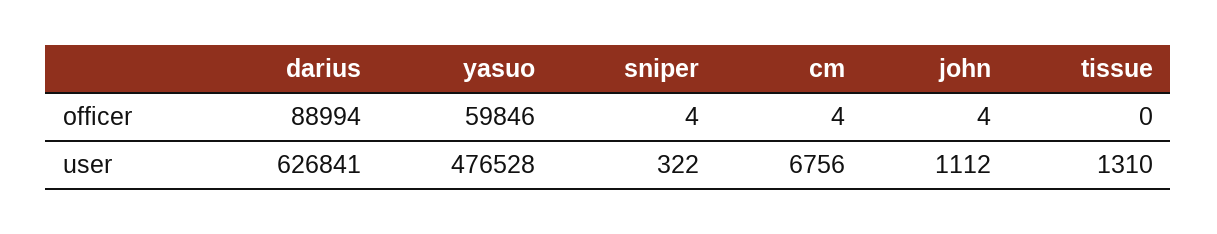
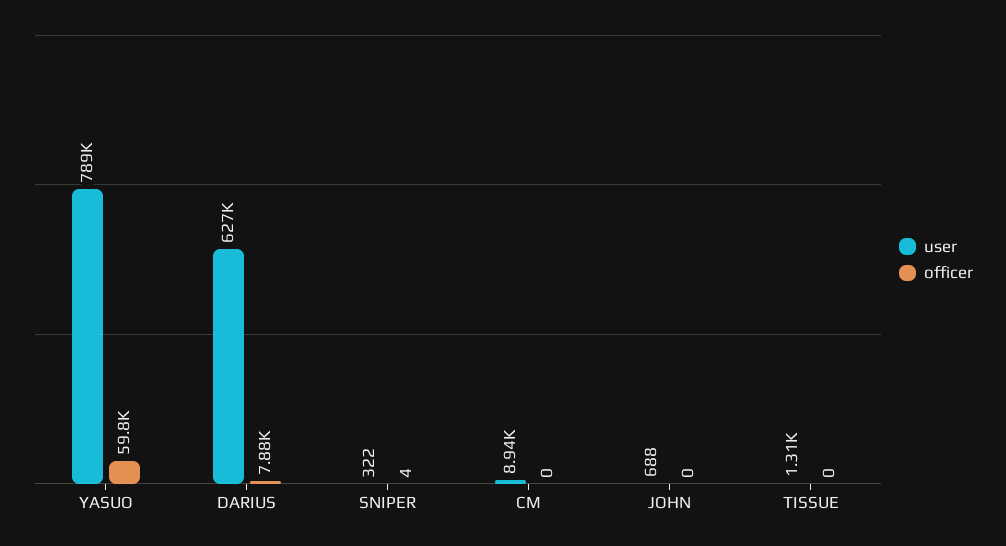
  {
    "officer": {
-     "darius": 88994,
+     "darius": 7880,
      "yasuo": 59846,
      "sniper": 4,
-     "cm": 4,
+     "cm": 0,
-     "john": 4,
+     "john": 0,
      "tissue": 0
    },
    "user": {
      "darius": 626841,
-     "yasuo": 476528,
+     "yasuo": 789000,
      "sniper": 322,
-     "cm": 6756,
+     "cm": 8940,
-     "john": 1112,
+     "john": 688,
      "tissue": 1310
    }
  }

